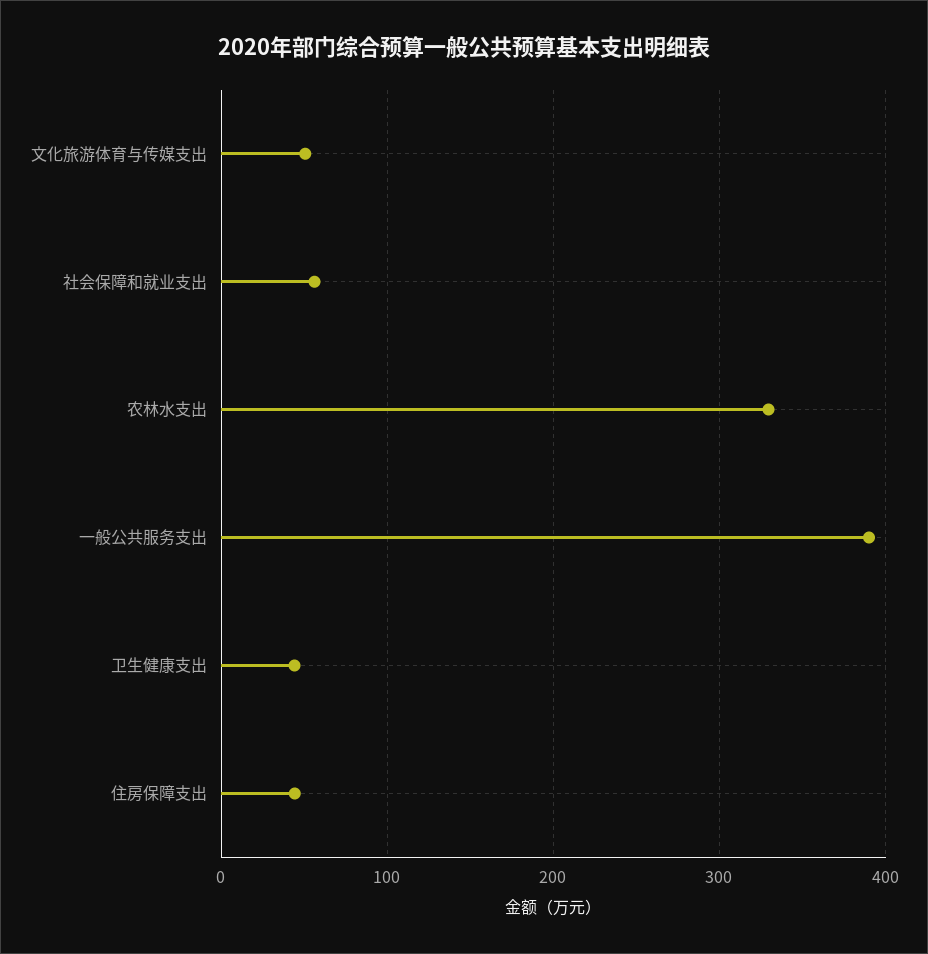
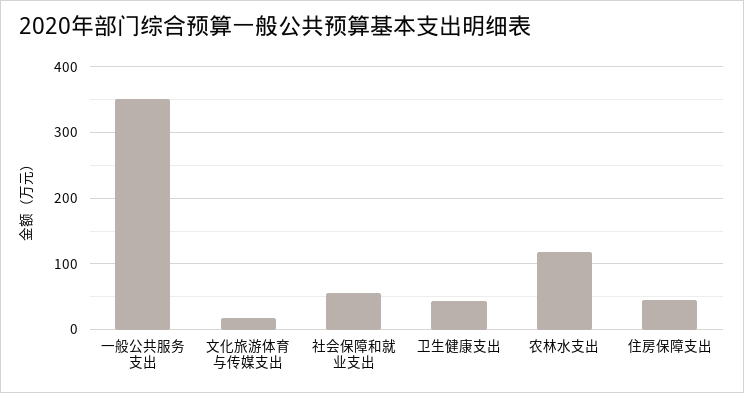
  {
-   "文化旅游体育与传媒支出": 50,
+   "文化旅游体育与传媒支出": 20,
    "社会保障和就业支出": 60,
-   "农林水支出": 330,
+   "农林水支出": 120,
-   "一般公共服务支出": 390,
+   "一般公共服务支出": 350,
    "卫生健康支出": 40,
    "住房保障支出": 40
  }

